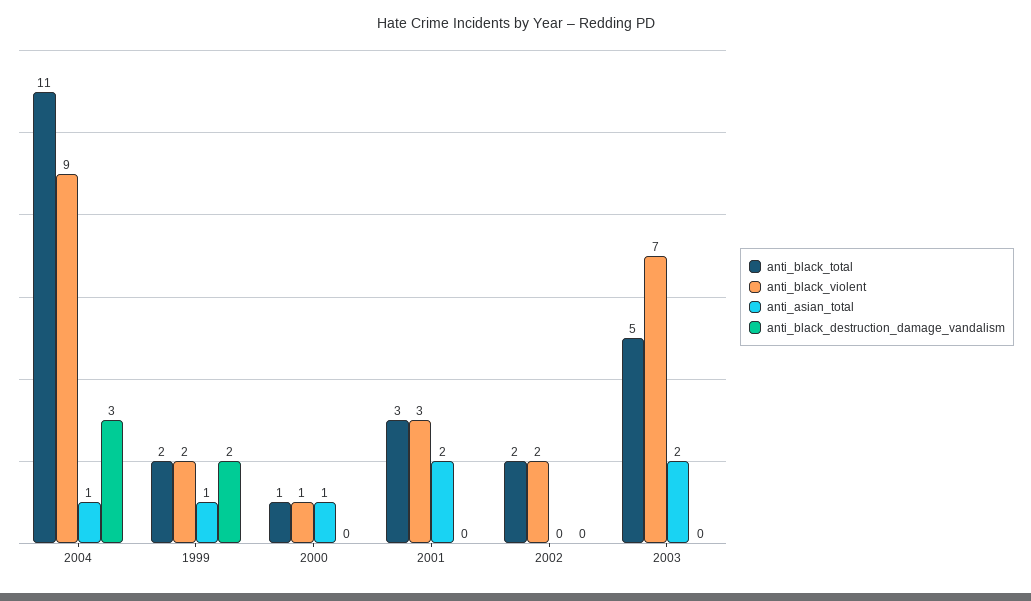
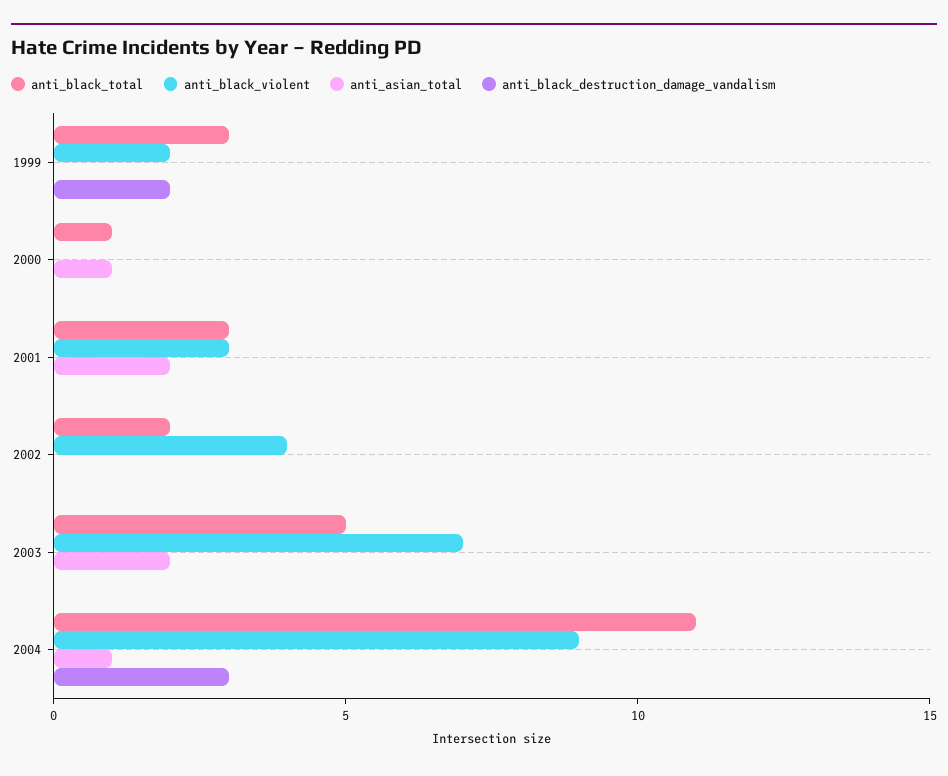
  {
    "anti_black_total": {
      "2004": 11,
-     "1999": 2,
+     "1999": 3,
      "2000": 1,
      "2001": 3,
      "2002": 2,
      "2003": 5
    },
    "anti_black_violent": {
      "2004": 9,
      "1999": 2,
-     "2000": 1,
+     "2000": 0,
      "2001": 3,
-     "2002": 2,
+     "2002": 4,
      "2003": 7
    },
    "anti_asian_total": {
      "2004": 1,
-     "1999": 1,
+     "1999": 0,
      "2000": 1,
      "2001": 2,
      "2002": 0,
      "2003": 2
    },
    "anti_black_destruction_damage_vandalism": {
      "2004": 3,
      "1999": 2,
      "2000": 0,
      "2001": 0,
      "2002": 0,
      "2003": 0
    }
  }

